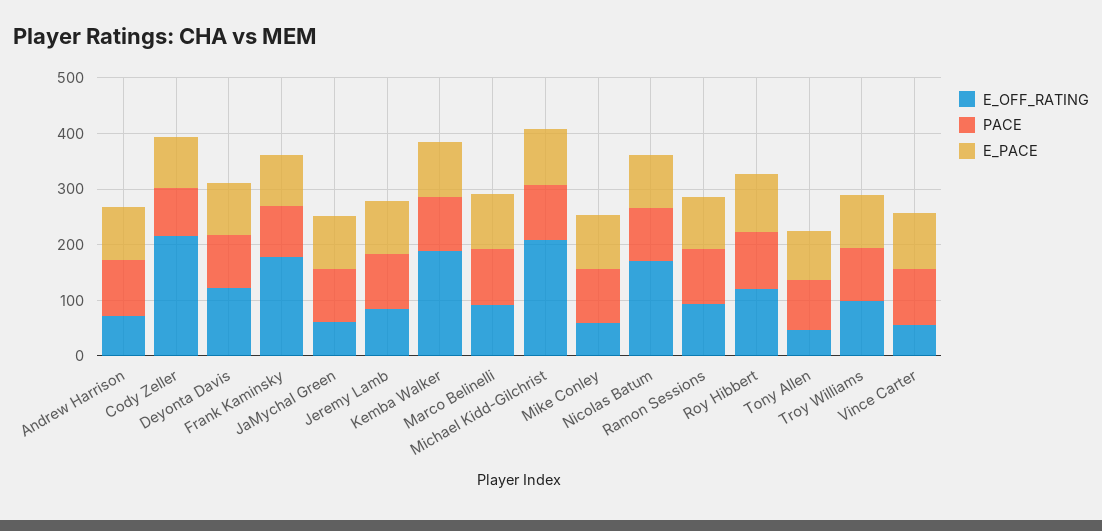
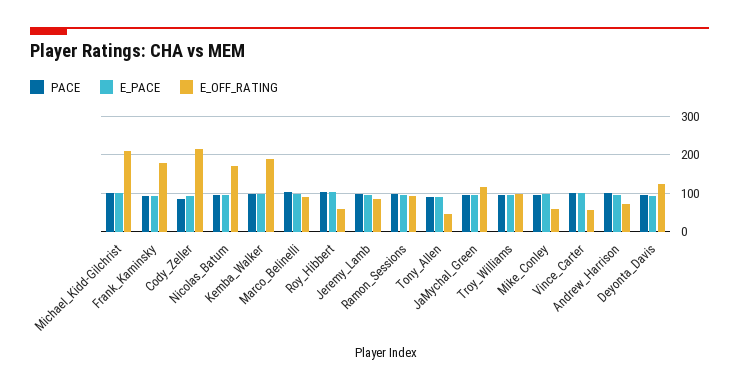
  {
    "E_OFF_RATING": {
      "Andrew Harrison": 80,
      "Cody Zeller": 220,
      "Deyonta Davis": 120,
      "Frank Kaminsky": 180,
-     "JaMychal Green": 60,
+     "JaMychal Green": 120,
      "Jeremy Lamb": 80,
      "Kemba Walker": 180,
      "Marco Belinelli": 100,
      "Michael Kidd-Gilchrist": 200,
      "Mike Conley": 60,
      "Nicolas Batum": 180,
      "Ramon Sessions": 100,
-     "Roy Hibbert": 120,
+     "Roy Hibbert": 60,
      "Tony Allen": 40,
      "Troy Williams": 100,
      "Vince Carter": 60
    },
    "PACE": {
      "Andrew Harrison": 100,
      "Cody Zeller": 80,
      "Deyonta Davis": 100,
      "Frank Kaminsky": 100,
      "JaMychal Green": 100,
      "Jeremy Lamb": 100,
      "Kemba Walker": 100,
      "Marco Belinelli": 100,
      "Michael Kidd-Gilchrist": 100,
      "Mike Conley": 100,
      "Nicolas Batum": 100,
      "Ramon Sessions": 100,
      "Roy Hibbert": 100,
      "Tony Allen": 80,
      "Troy Williams": 100,
      "Vince Carter": 100
    },
    "E_PACE": {
      "Andrew Harrison": 100,
      "Cody Zeller": 100,
      "Deyonta Davis": 100,
      "Frank Kaminsky": 100,
      "JaMychal Green": 100,
      "Jeremy Lamb": 100,
      "Kemba Walker": 100,
      "Marco Belinelli": 100,
      "Michael Kidd-Gilchrist": 100,
      "Mike Conley": 100,
      "Nicolas Batum": 100,
      "Ramon Sessions": 100,
      "Roy Hibbert": 100,
      "Tony Allen": 80,
      "Troy Williams": 100,
      "Vince Carter": 100
    }
  }

